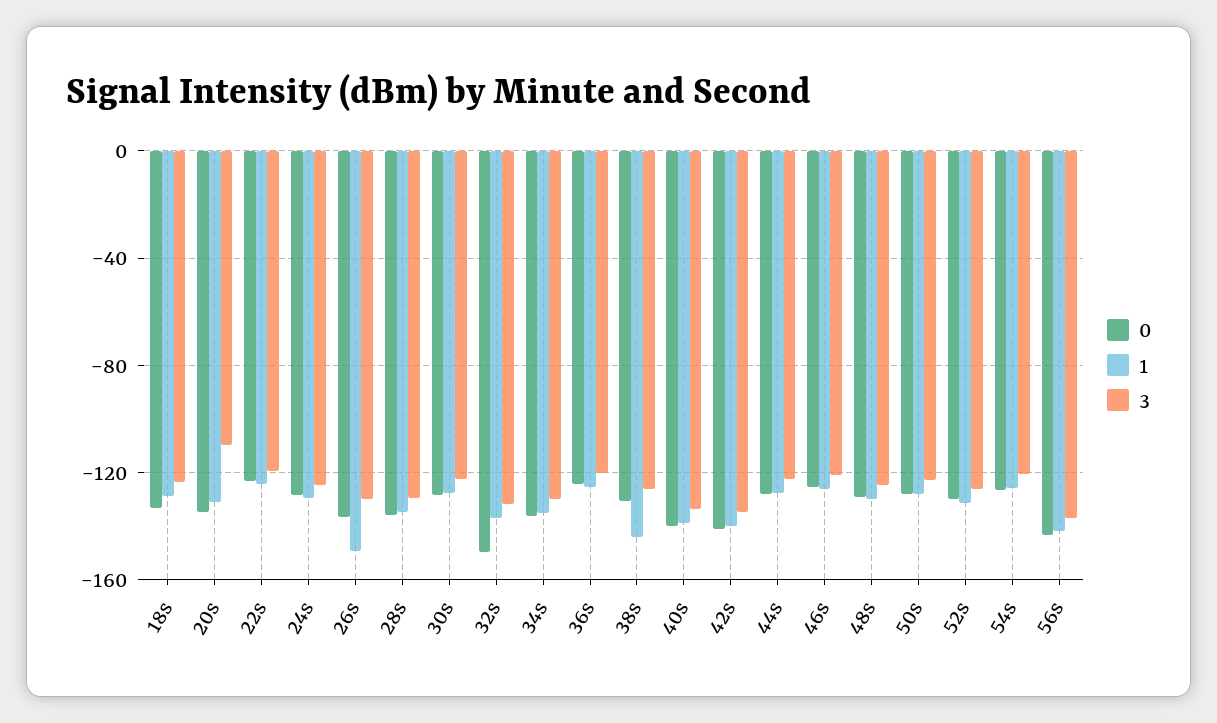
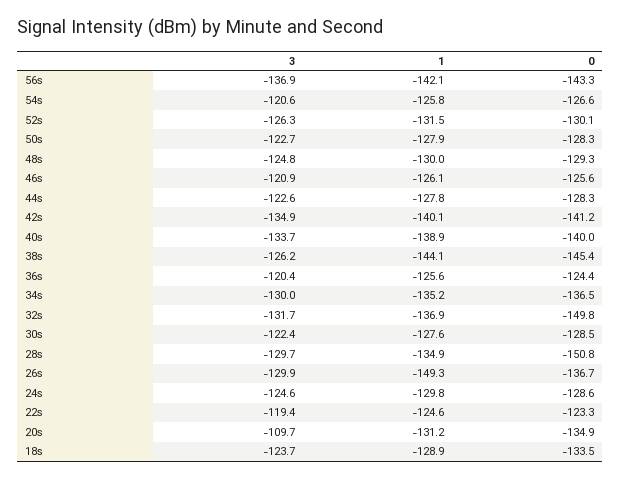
  {
    "0": {
      "18s": -133.5,
      "20s": -134.9,
      "22s": -123.3,
      "24s": -128.6,
      "26s": -136.7,
-     "28s": -135,
+     "28s": -150.8,
      "30s": -128.5,
      "32s": -149.8,
      "34s": -136.5,
      "36s": -124.4,
-     "38s": -130,
+     "38s": -145.4,
      "40s": -140,
      "42s": -141.2,
      "44s": -128.3,
      "46s": -125.6,
      "48s": -129.3,
      "50s": -128.3,
      "52s": -130.1,
      "54s": -126.6,
      "56s": -143.3
    },
    "1": {
      "18s": -128.9,
      "20s": -131.2,
      "22s": -124.6,
      "24s": -129.8,
      "26s": -149.3,
      "28s": -134.9,
      "30s": -127.6,
      "32s": -136.9,
      "34s": -135.2,
      "36s": -125.6,
      "38s": -144.1,
      "40s": -138.9,
      "42s": -140.1,
      "44s": -127.8,
      "46s": -126.1,
      "48s": -130,
      "50s": -127.9,
      "52s": -131.5,
      "54s": -125.8,
      "56s": -142.1
    },
    "3": {
      "18s": -123.7,
      "20s": -109.7,
      "22s": -119.4,
      "24s": -124.6,
      "26s": -129.9,
      "28s": -129.7,
      "30s": -122.4,
      "32s": -131.7,
      "34s": -130,
      "36s": -120.4,
      "38s": -126.2,
      "40s": -133.7,
      "42s": -134.9,
      "44s": -122.6,
      "46s": -120.9,
      "48s": -124.8,
      "50s": -122.7,
      "52s": -126.3,
      "54s": -120.6,
      "56s": -136.9
    }
  }

